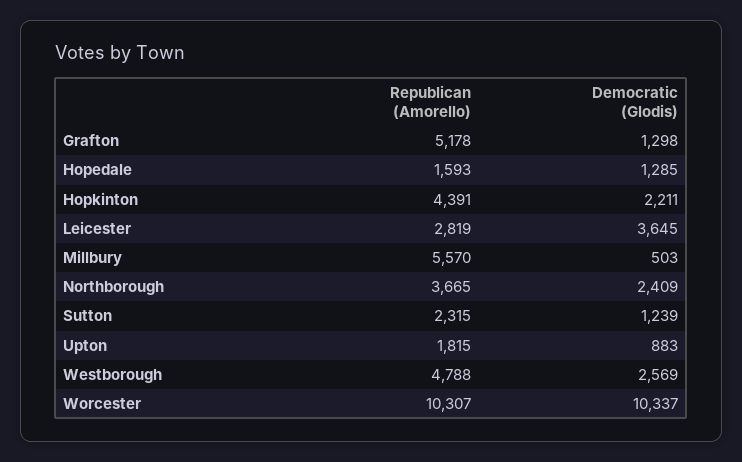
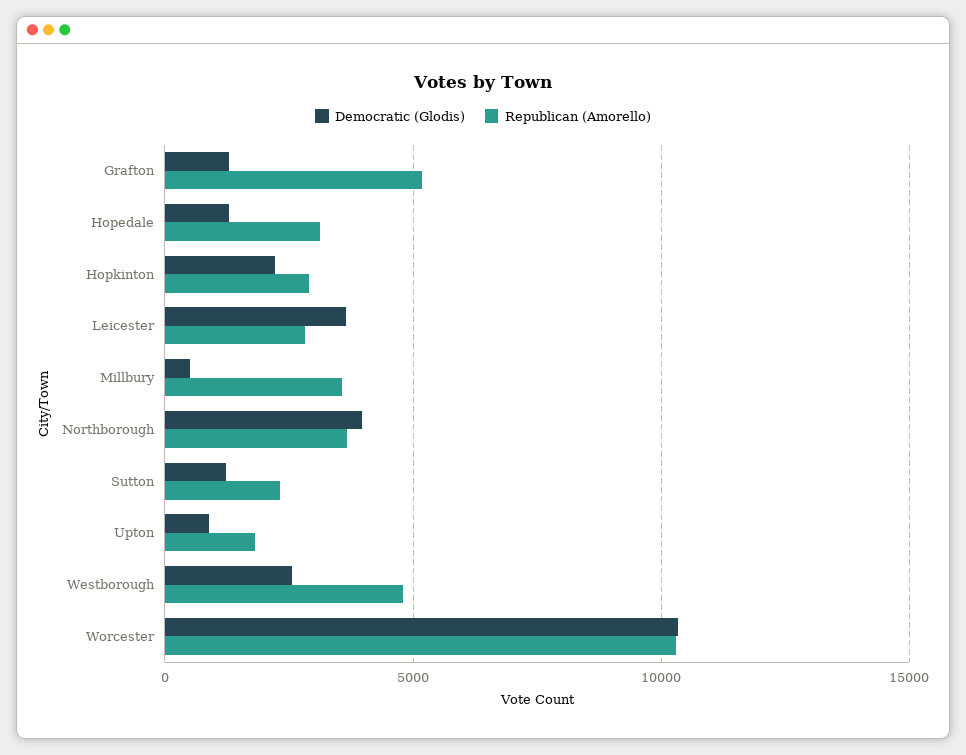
  {
    "Republican (Amorello)": {
      "Grafton": 5178,
-     "Hopedale": 1593,
+     "Hopedale": 3000,
-     "Hopkinton": 4391,
+     "Hopkinton": 3000,
      "Leicester": 2819,
-     "Millbury": 5570,
+     "Millbury": 3500,
      "Northborough": 3665,
      "Sutton": 2315,
      "Upton": 1815,
      "Westborough": 4788,
      "Worcester": 10307
    },
    "Democratic (Glodis)": {
      "Grafton": 1298,
      "Hopedale": 1285,
      "Hopkinton": 2211,
      "Leicester": 3645,
      "Millbury": 503,
-     "Northborough": 2409,
+     "Northborough": 4000,
      "Sutton": 1239,
      "Upton": 883,
      "Westborough": 2569,
      "Worcester": 10337
    }
  }

